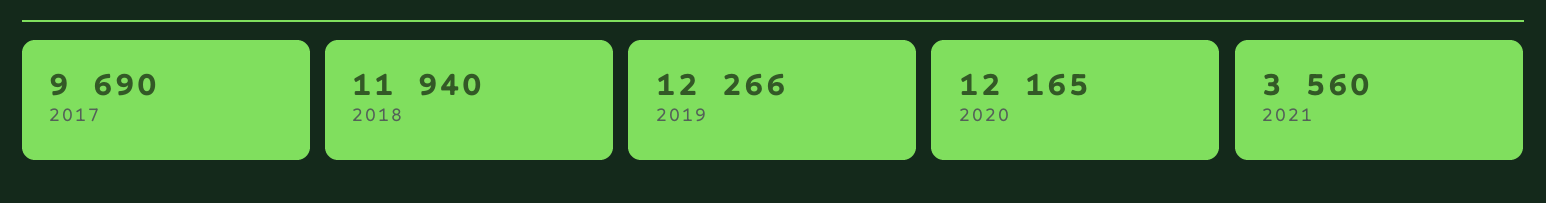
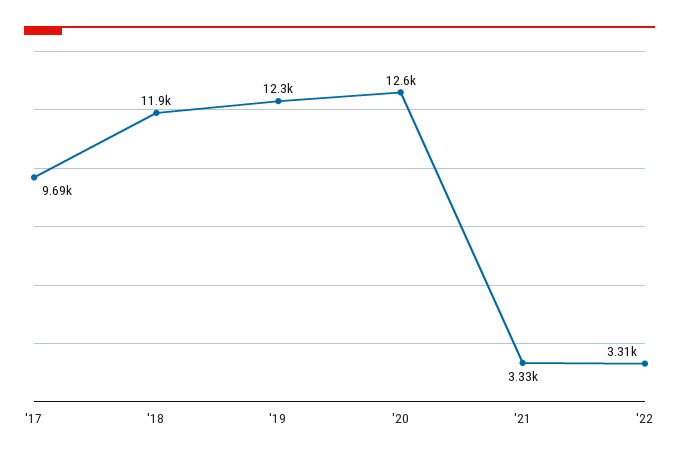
  {
    "2017": 9690,
    "2018": 11940,
    "2019": 12266,
-   "2020": 12165,
+   "2020": 12600,
-   "2021": 3560
+   "2021": 3330,
+   "'22": 3310
  }

